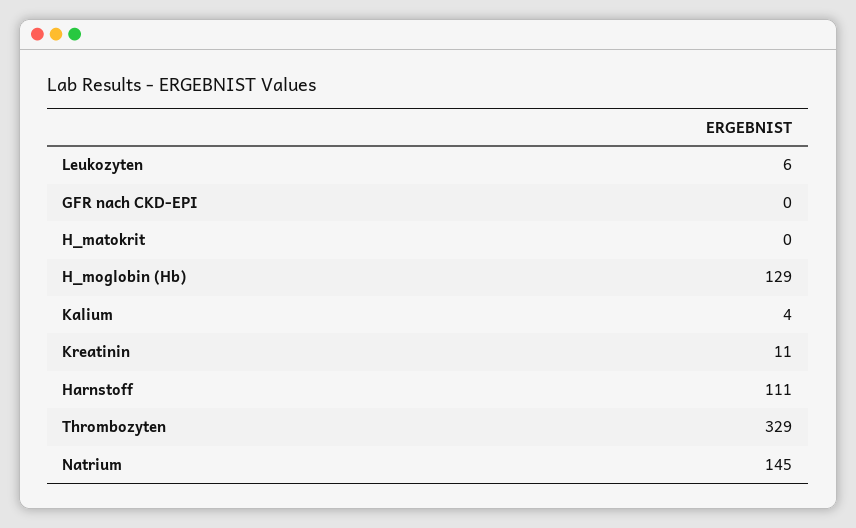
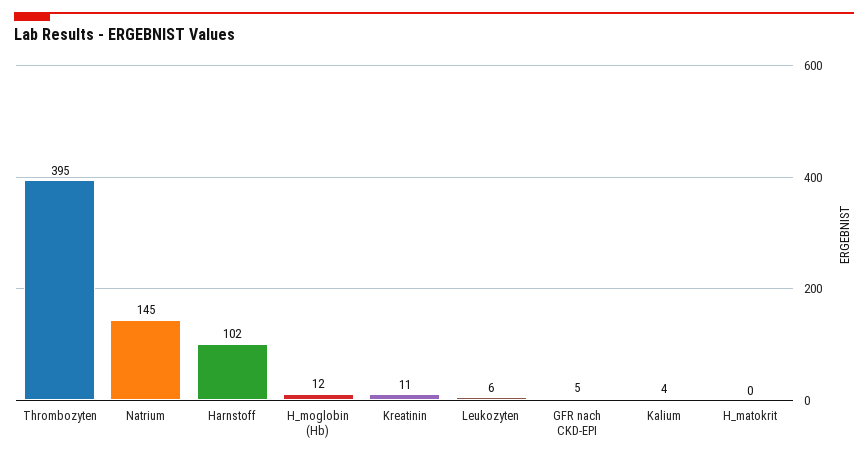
  {
    "Leukozyten": 6,
-   "GFR nach CKD-EPI": 0,
+   "GFR nach CKD-EPI": 5,
    "H_matokrit": 0,
-   "H_moglobin (Hb)": 129,
+   "H_moglobin (Hb)": 12,
    "Kalium": 4,
    "Kreatinin": 11,
-   "Harnstoff": 111,
+   "Harnstoff": 102,
-   "Thrombozyten": 329,
+   "Thrombozyten": 395,
    "Natrium": 145
  }

